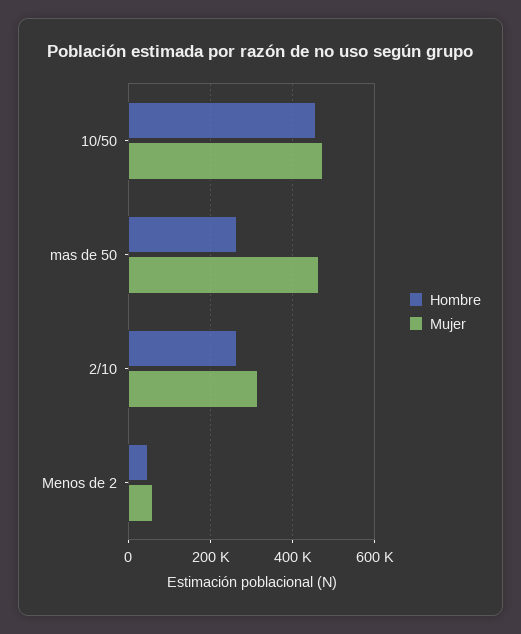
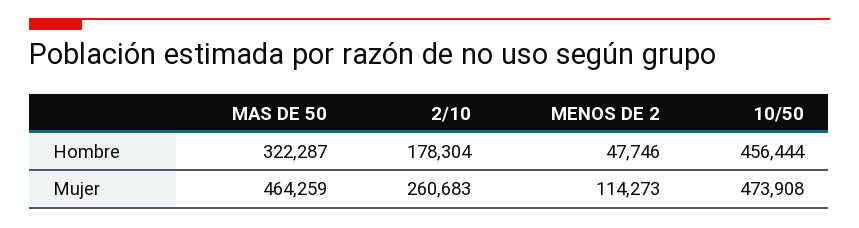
  {
    "Hombre": {
      "10/50": 456444,
-     "mas de 50": 260000,
+     "mas de 50": 322287,
-     "2/10": 260000,
+     "2/10": 178304,
      "Menos de 2": 47746
    },
    "Mujer": {
      "10/50": 473908,
      "mas de 50": 464259,
-     "2/10": 320000,
+     "2/10": 260683,
-     "Menos de 2": 60000
+     "Menos de 2": 114273
    }
  }

